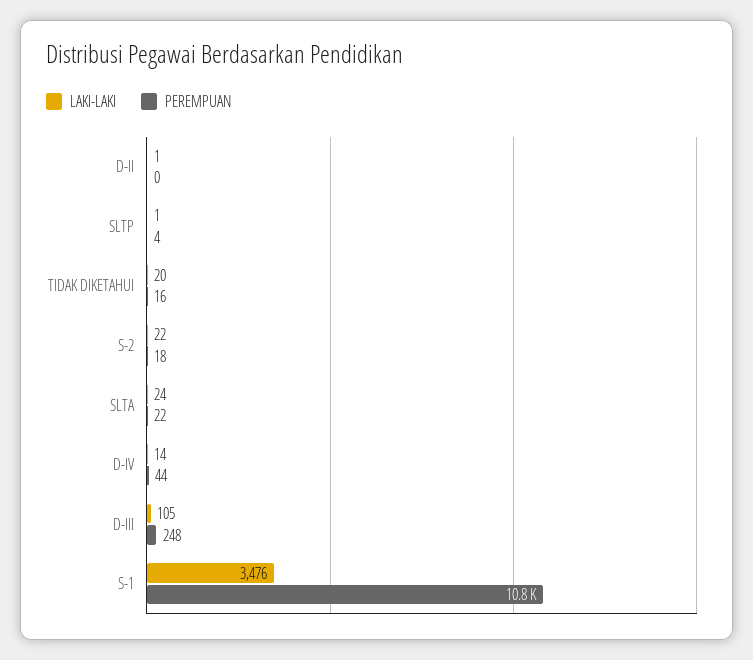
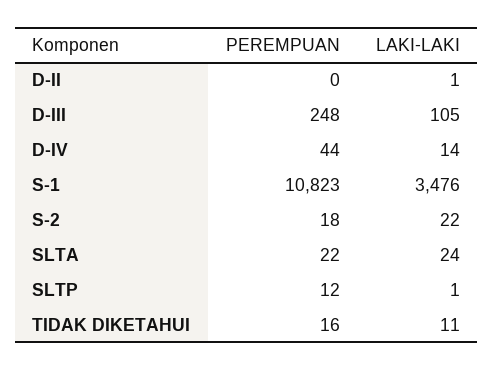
  {
    "LAKI-LAKI": {
      "D-II": 1,
      "SLTP": 1,
-     "TIDAK DIKETAHUI": 20,
+     "TIDAK DIKETAHUI": 11,
      "S-2": 22,
      "SLTA": 24,
      "D-IV": 14,
      "D-III": 105,
      "S-1": 3476
    },
    "PEREMPUAN": {
      "D-II": 0,
-     "SLTP": 4,
+     "SLTP": 12,
      "TIDAK DIKETAHUI": 16,
      "S-2": 18,
      "SLTA": 22,
      "D-IV": 44,
      "D-III": 248,
      "S-1": 10823
    }
  }

